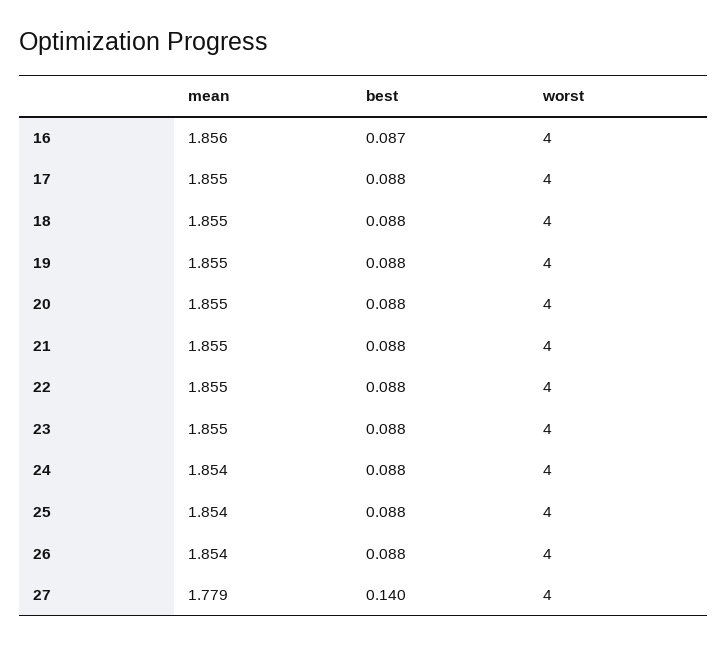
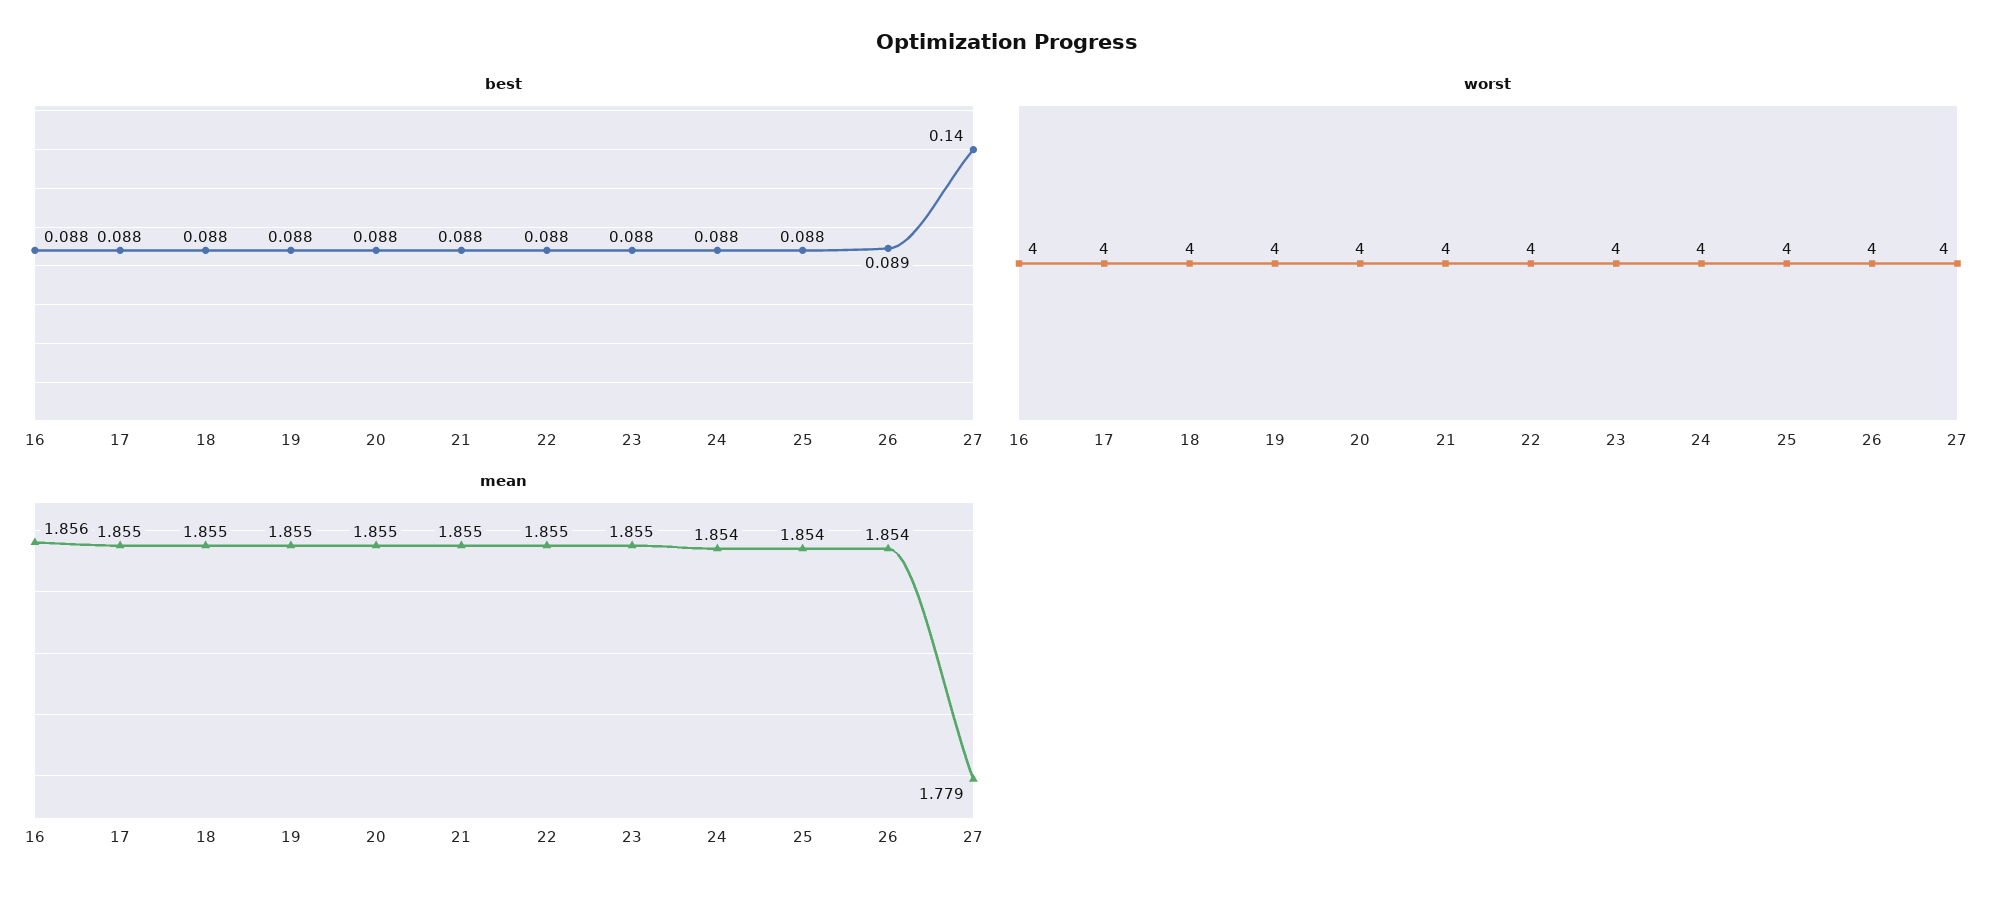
  {
    "mean": {
      "16": 1.856,
      "17": 1.855,
      "18": 1.855,
      "19": 1.855,
      "20": 1.855,
      "21": 1.855,
      "22": 1.855,
      "23": 1.855,
      "24": 1.854,
      "25": 1.854,
      "26": 1.854,
      "27": 1.779
    },
    "best": {
-     "16": 0.087,
+     "16": 0.088,
      "17": 0.088,
      "18": 0.088,
      "19": 0.088,
      "20": 0.088,
      "21": 0.088,
      "22": 0.088,
      "23": 0.088,
      "24": 0.088,
      "25": 0.088,
-     "26": 0.088,
+     "26": 0.089,
      "27": 0.14
    },
    "worst": {
      "16": 4,
      "17": 4,
      "18": 4,
      "19": 4,
      "20": 4,
      "21": 4,
      "22": 4,
      "23": 4,
      "24": 4,
      "25": 4,
      "26": 4,
      "27": 4
    }
  }

